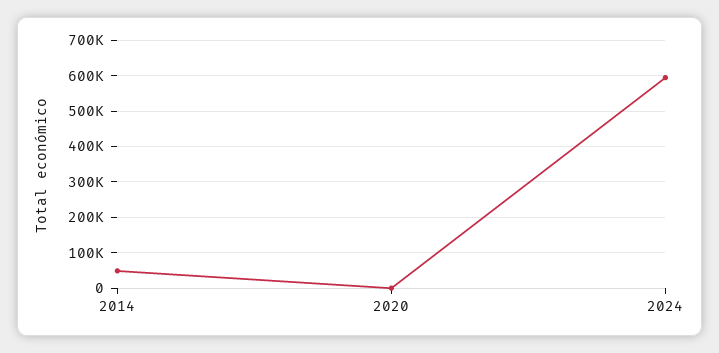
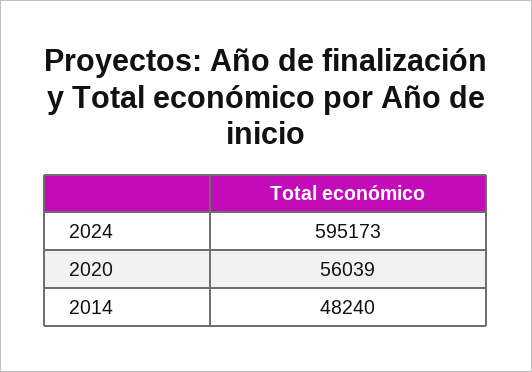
  {
    "2014": 48240,
-   "2020": 0,
+   "2020": 56039,
    "2024": 595173
  }

